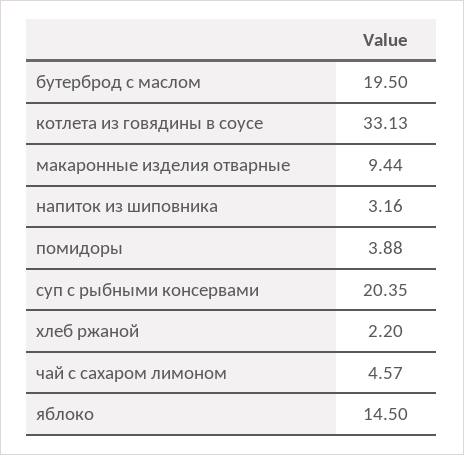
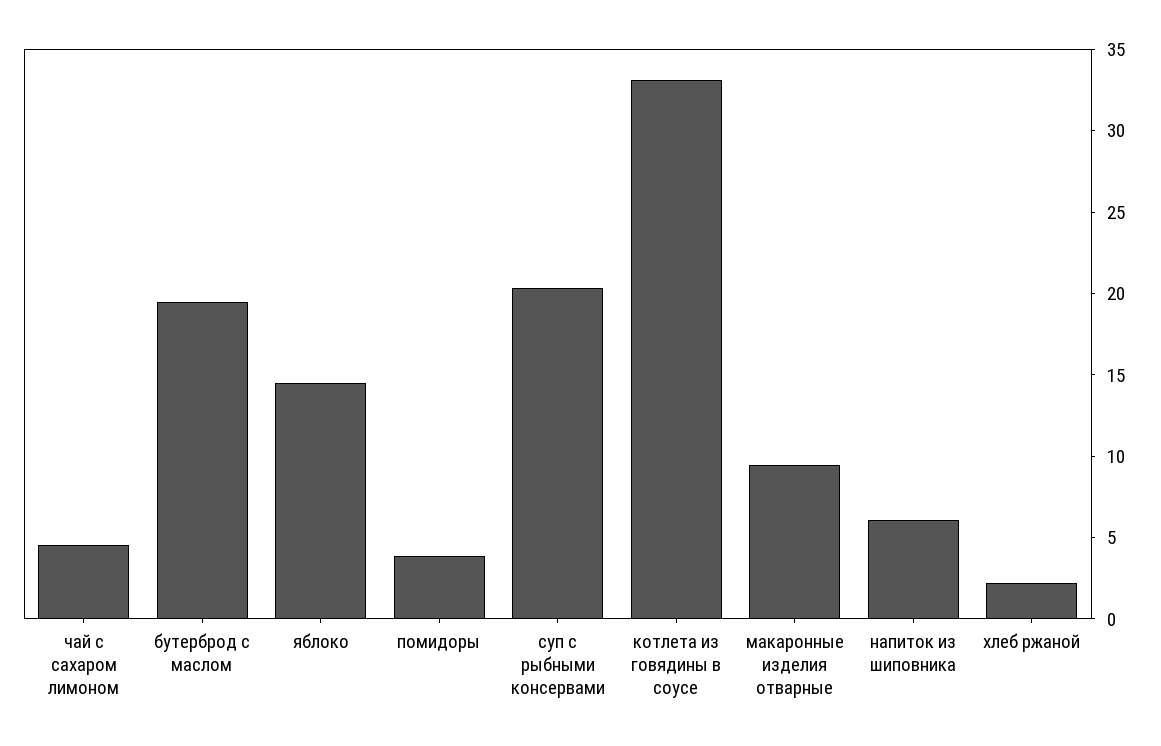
  {
    "бутерброд с маслом": 19.5,
    "котлета из говядины в соусе": 33.13,
    "макаронные изделия отварные": 9.44,
-   "напиток из шиповника": 3.16,
+   "напиток из шиповника": 6,
    "помидоры": 3.88,
    "суп с рыбными консервами": 20.35,
    "хлеб ржаной": 2.2,
    "чай с сахаром лимоном": 4.57,
    "яблоко": 14.5
  }

